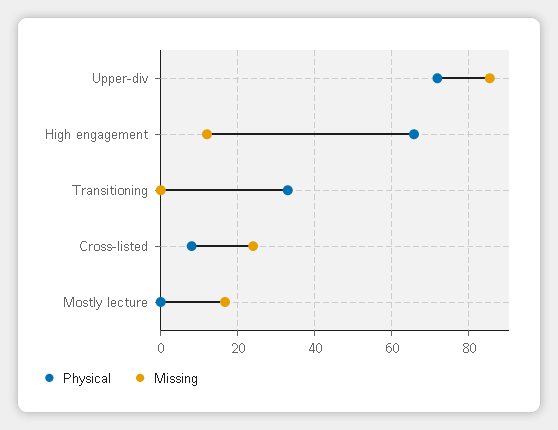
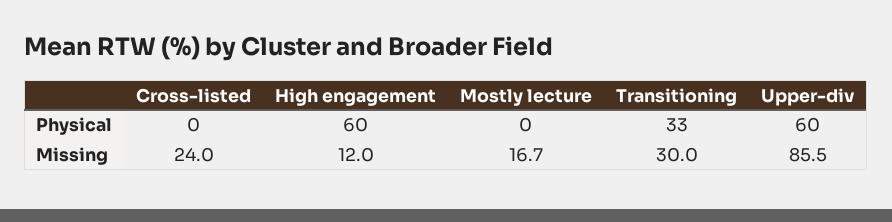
  {
    "Physical": {
-     "Upper-div": 72,
+     "Upper-div": 60,
-     "High engagement": 66,
+     "High engagement": 60,
      "Transitioning": 33,
-     "Cross-listed": 8,
+     "Cross-listed": 0,
      "Mostly lecture": 0
    },
    "Missing": {
      "Upper-div": 85.5,
      "High engagement": 12,
-     "Transitioning": 0,
+     "Transitioning": 30,
      "Cross-listed": 24,
      "Mostly lecture": 16.7
    }
  }

